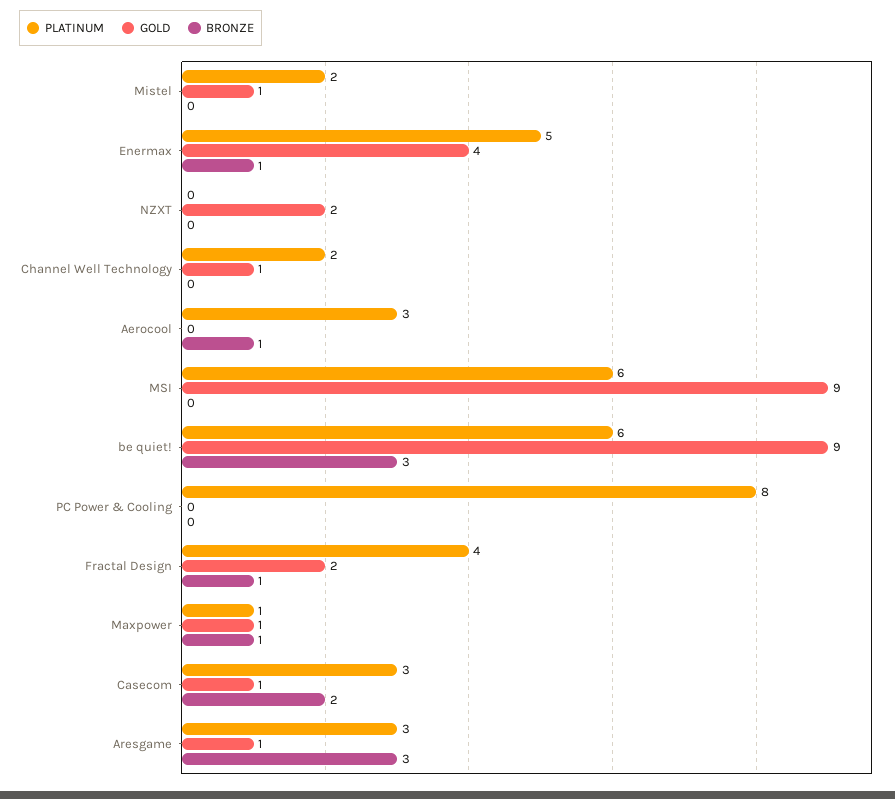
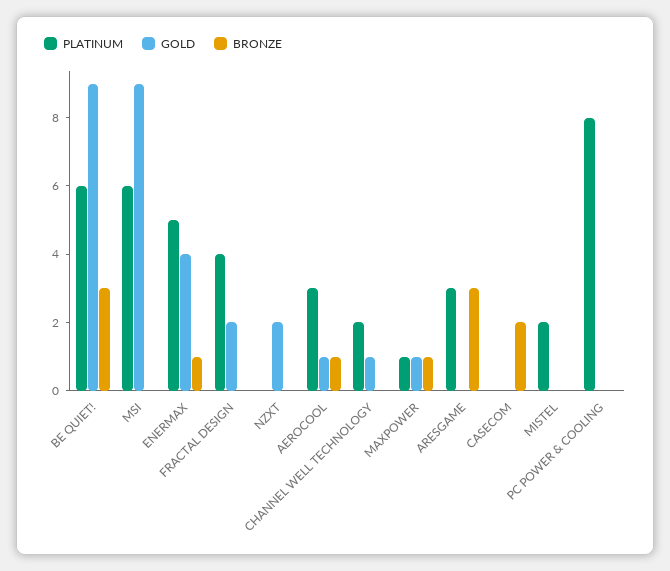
  {
    "PLATINUM": {
      "Mistel": 2,
      "Enermax": 5,
      "NZXT": 0,
      "Channel Well Technology": 2,
      "Aerocool": 3,
      "MSI": 6,
      "be quiet!": 6,
      "PC Power & Cooling": 8,
      "Fractal Design": 4,
      "Maxpower": 1,
-     "Casecom": 3,
+     "Casecom": 0,
      "Aresgame": 3
    },
    "GOLD": {
-     "Mistel": 1,
+     "Mistel": 0,
      "Enermax": 4,
      "NZXT": 2,
      "Channel Well Technology": 1,
-     "Aerocool": 0,
+     "Aerocool": 1,
      "MSI": 9,
      "be quiet!": 9,
      "PC Power & Cooling": 0,
      "Fractal Design": 2,
      "Maxpower": 1,
-     "Casecom": 1,
+     "Casecom": 0,
-     "Aresgame": 1
+     "Aresgame": 0
    },
    "BRONZE": {
      "Mistel": 0,
      "Enermax": 1,
      "NZXT": 0,
      "Channel Well Technology": 0,
      "Aerocool": 1,
      "MSI": 0,
      "be quiet!": 3,
      "PC Power & Cooling": 0,
-     "Fractal Design": 1,
+     "Fractal Design": 0,
      "Maxpower": 1,
      "Casecom": 2,
      "Aresgame": 3
    }
  }

